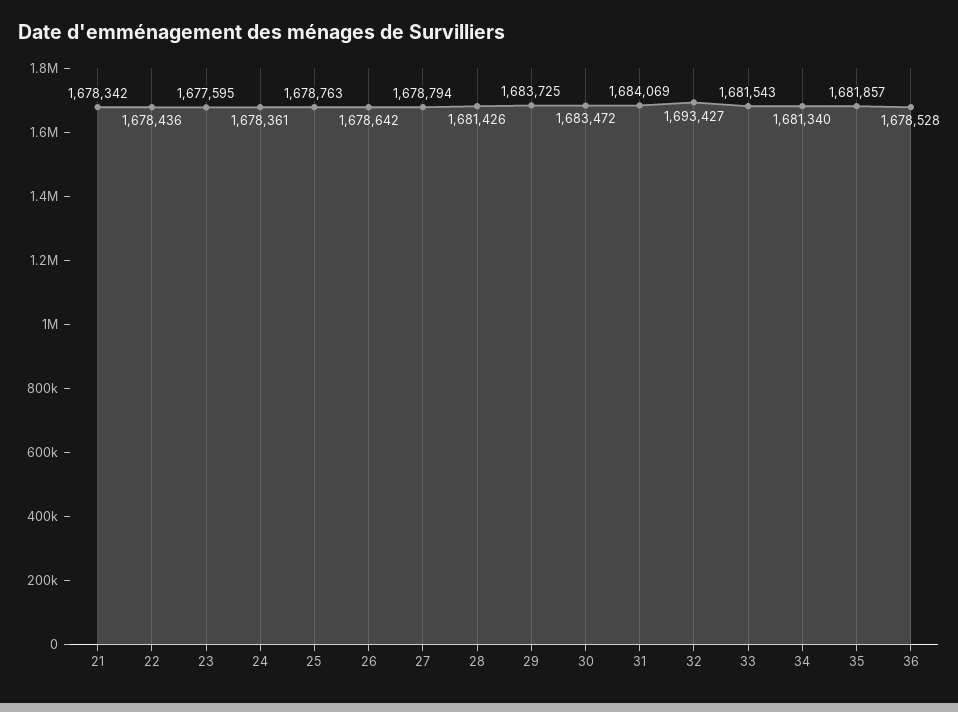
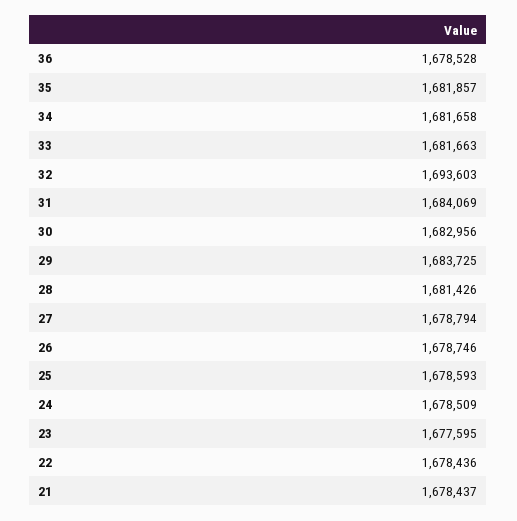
  {
-   "21": 1678342,
+   "21": 1678437,
    "22": 1678436,
    "23": 1677595,
-   "24": 1678361,
+   "24": 1678509,
-   "25": 1678763,
+   "25": 1678593,
-   "26": 1678642,
+   "26": 1678746,
    "27": 1678794,
    "28": 1681426,
    "29": 1683725,
-   "30": 1683472,
+   "30": 1682956,
    "31": 1684069,
-   "32": 1693427,
+   "32": 1693603,
-   "33": 1681543,
+   "33": 1681663,
-   "34": 1681340,
+   "34": 1681658,
    "35": 1681857,
    "36": 1678528
  }

